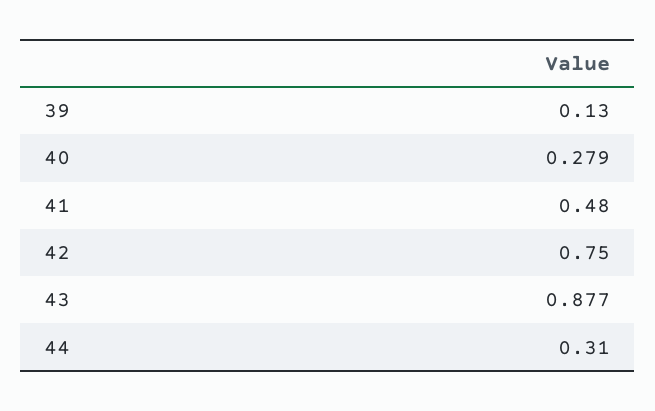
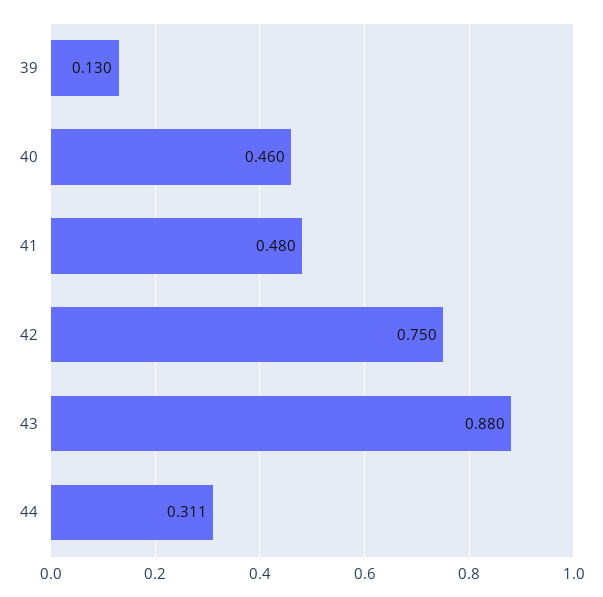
  {
    "39": 0.13,
-   "40": 0.279,
+   "40": 0.46,
    "41": 0.48,
    "42": 0.75,
-   "43": 0.877,
+   "43": 0.88,
-   "44": 0.31
+   "44": 0.311
  }

